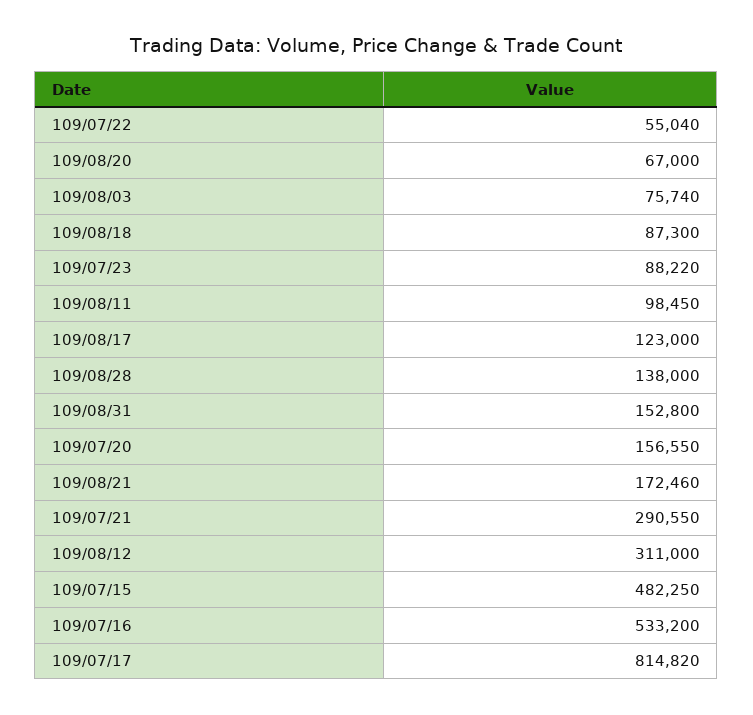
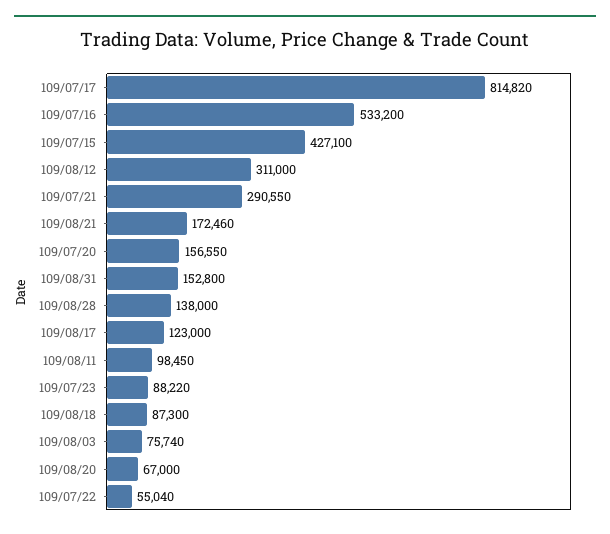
  {
    "109/07/22": 55040,
    "109/08/20": 67000,
    "109/08/03": 75740,
    "109/08/18": 87300,
    "109/07/23": 88220,
    "109/08/11": 98450,
    "109/08/17": 123000,
    "109/08/28": 138000,
    "109/08/31": 152800,
    "109/07/20": 156550,
    "109/08/21": 172460,
    "109/07/21": 290550,
    "109/08/12": 311000,
-   "109/07/15": 482250,
+   "109/07/15": 427100,
    "109/07/16": 533200,
    "109/07/17": 814820
  }

